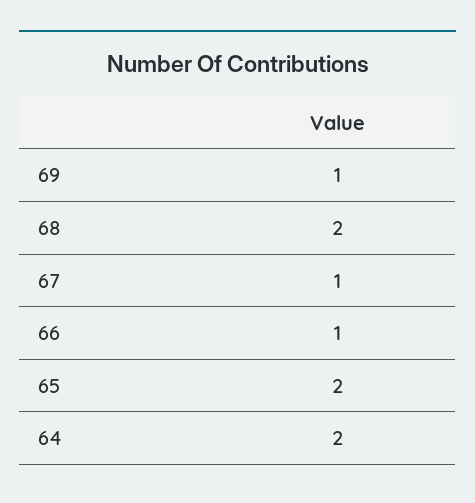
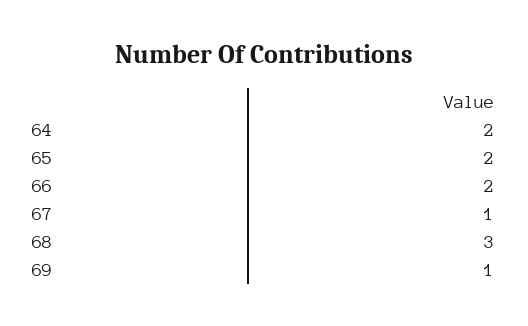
  {
    "69": 1,
-   "68": 2,
+   "68": 3,
    "67": 1,
-   "66": 1,
+   "66": 2,
    "65": 2,
    "64": 2
  }

